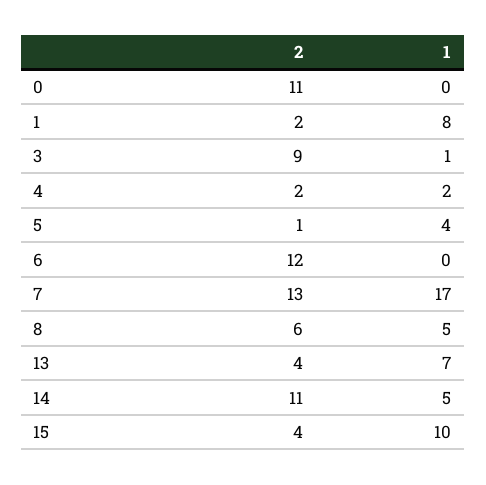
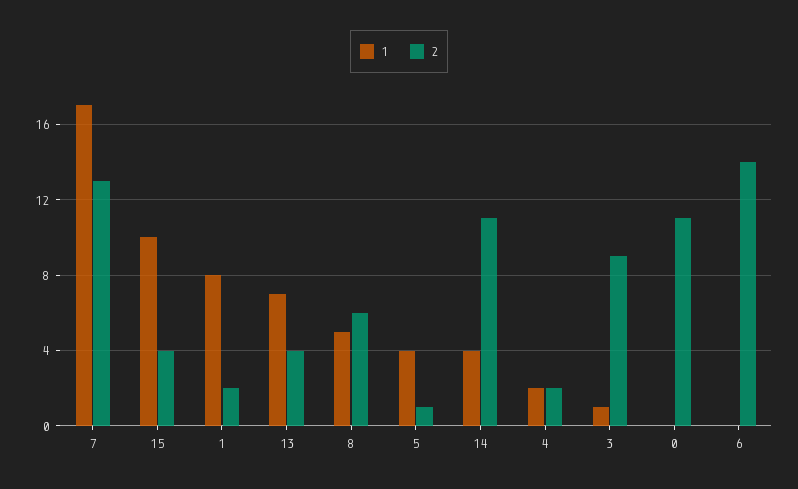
  {
    "2": {
      "0": 11,
      "1": 2,
      "3": 9,
      "4": 2,
      "5": 1,
-     "6": 12,
+     "6": 14,
      "7": 13,
      "8": 6,
      "13": 4,
      "14": 11,
      "15": 4
    },
    "1": {
      "0": 0,
      "1": 8,
      "3": 1,
      "4": 2,
      "5": 4,
      "6": 0,
      "7": 17,
      "8": 5,
      "13": 7,
-     "14": 5,
+     "14": 4,
      "15": 10
    }
  }

